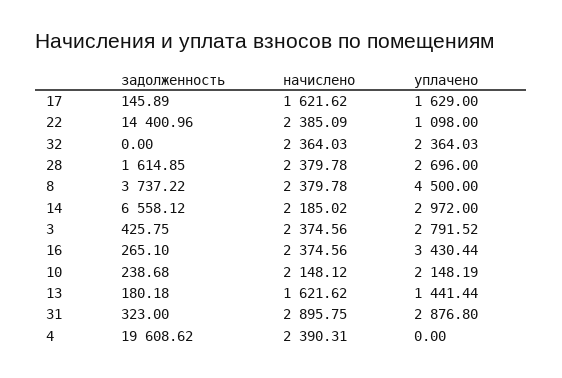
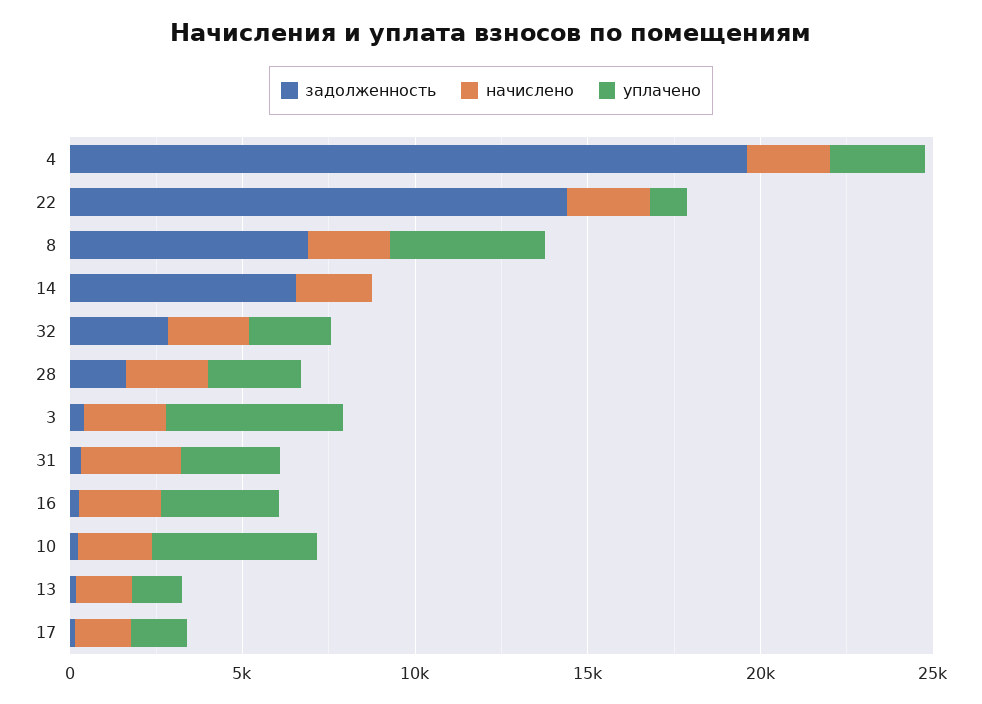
  {
    "задолженность": {
      "17": 145.89,
      "22": 14400.96,
-     "32": 0,
+     "32": 3000,
      "28": 1614.85,
-     "8": 3737.22,
+     "8": 7000,
      "14": 6558.12,
      "3": 425.75,
      "16": 265.1,
      "10": 238.68,
      "13": 180.18,
      "31": 323,
      "4": 19608.62
    },
    "начислено": {
      "17": 1621.62,
      "22": 2385.09,
      "32": 2364.03,
      "28": 2379.78,
      "8": 2379.78,
      "14": 2185.02,
      "3": 2374.56,
      "16": 2374.56,
      "10": 2148.12,
      "13": 1621.62,
      "31": 2895.75,
      "4": 2390.31
    },
    "уплачено": {
      "17": 1629,
      "22": 1098,
      "32": 2364.03,
      "28": 2696,
      "8": 4500,
-     "14": 2972,
+     "14": 0,
-     "3": 2791.52,
+     "3": 5000,
      "16": 3430.44,
-     "10": 2148.19,
+     "10": 5000,
      "13": 1441.44,
      "31": 2876.8,
-     "4": 0
+     "4": 3000
    }
  }

